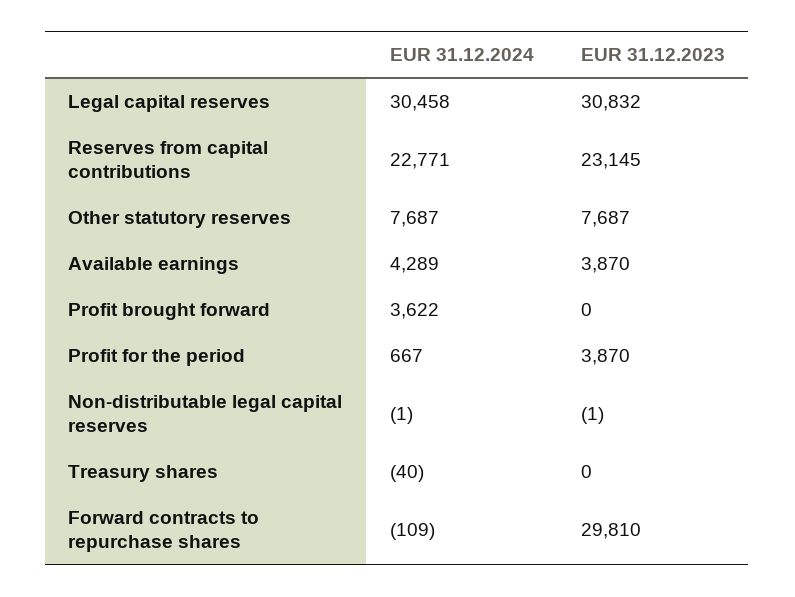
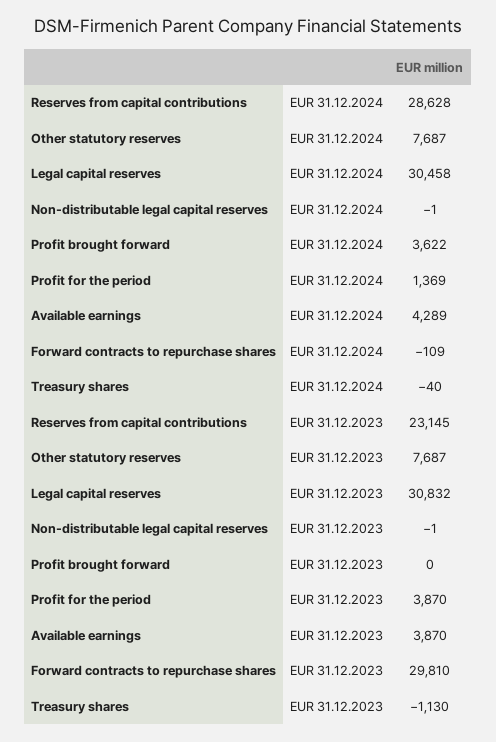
  {
    "EUR 31.12.2024": {
      "Legal capital reserves": 30458,
-     "Reserves from capital contributions": 22771,
+     "Reserves from capital contributions": 28628,
      "Other statutory reserves": 7687,
      "Available earnings": 4289,
      "Profit brought forward": 3622,
-     "Profit for the period": 667,
+     "Profit for the period": 1369,
      "Non-distributable legal capital reserves": -1,
      "Treasury shares": -40,
      "Forward contracts to repurchase shares": -109
    },
    "EUR 31.12.2023": {
      "Legal capital reserves": 30832,
      "Reserves from capital contributions": 23145,
      "Other statutory reserves": 7687,
      "Available earnings": 3870,
      "Profit brought forward": 0,
      "Profit for the period": 3870,
      "Non-distributable legal capital reserves": -1,
-     "Treasury shares": 0,
+     "Treasury shares": -1130,
      "Forward contracts to repurchase shares": 29810
    }
  }

